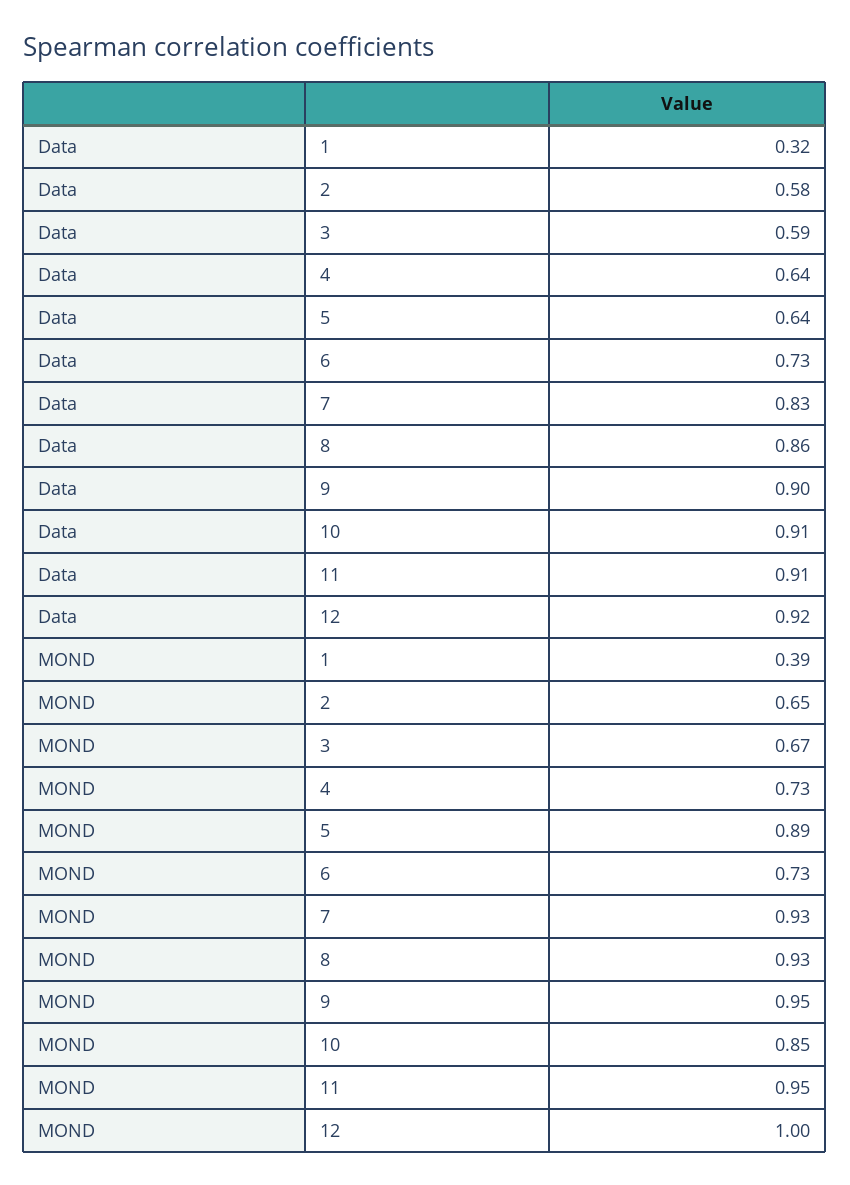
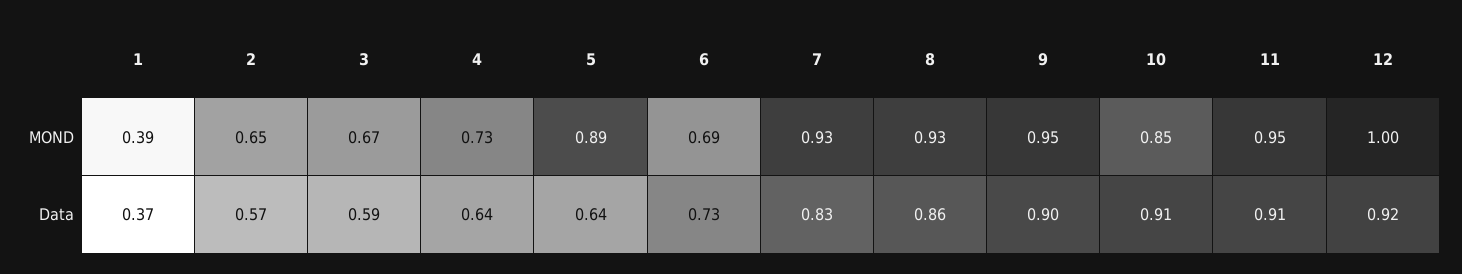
  {
    "Data": {
-     "1": 0.32,
+     "1": 0.37,
-     "2": 0.58,
+     "2": 0.57,
      "3": 0.59,
      "4": 0.64,
      "5": 0.64,
      "6": 0.73,
      "7": 0.83,
      "8": 0.86,
      "9": 0.9,
      "10": 0.91,
      "11": 0.91,
      "12": 0.92
    },
    "MOND": {
      "1": 0.39,
      "2": 0.65,
      "3": 0.67,
      "4": 0.73,
      "5": 0.89,
-     "6": 0.73,
+     "6": 0.69,
      "7": 0.93,
      "8": 0.93,
      "9": 0.95,
      "10": 0.85,
      "11": 0.95,
      "12": 1
    }
  }

